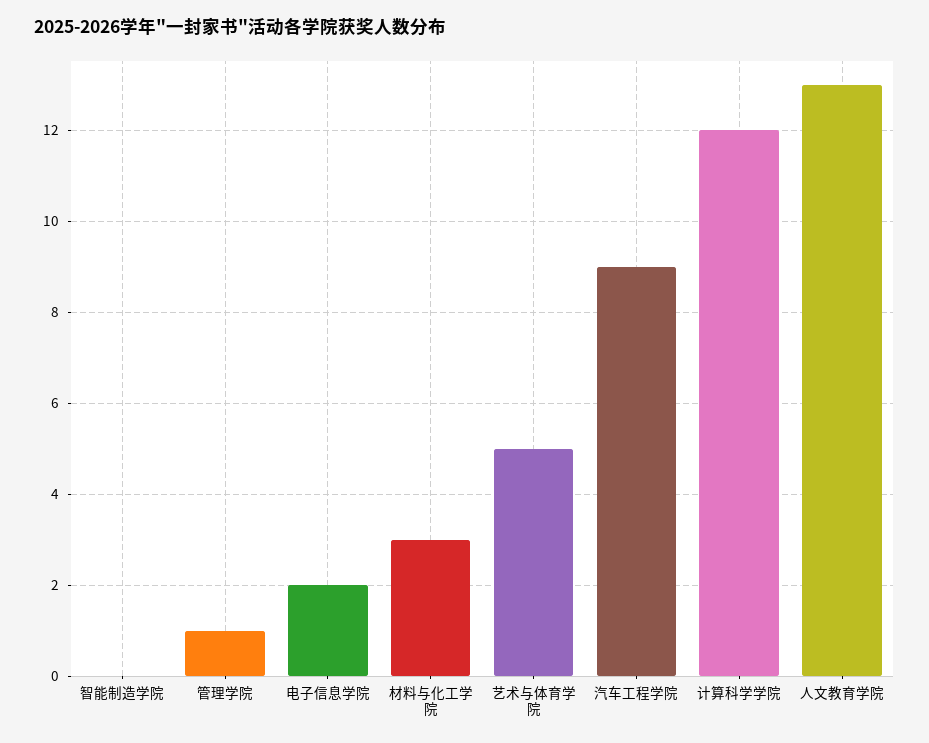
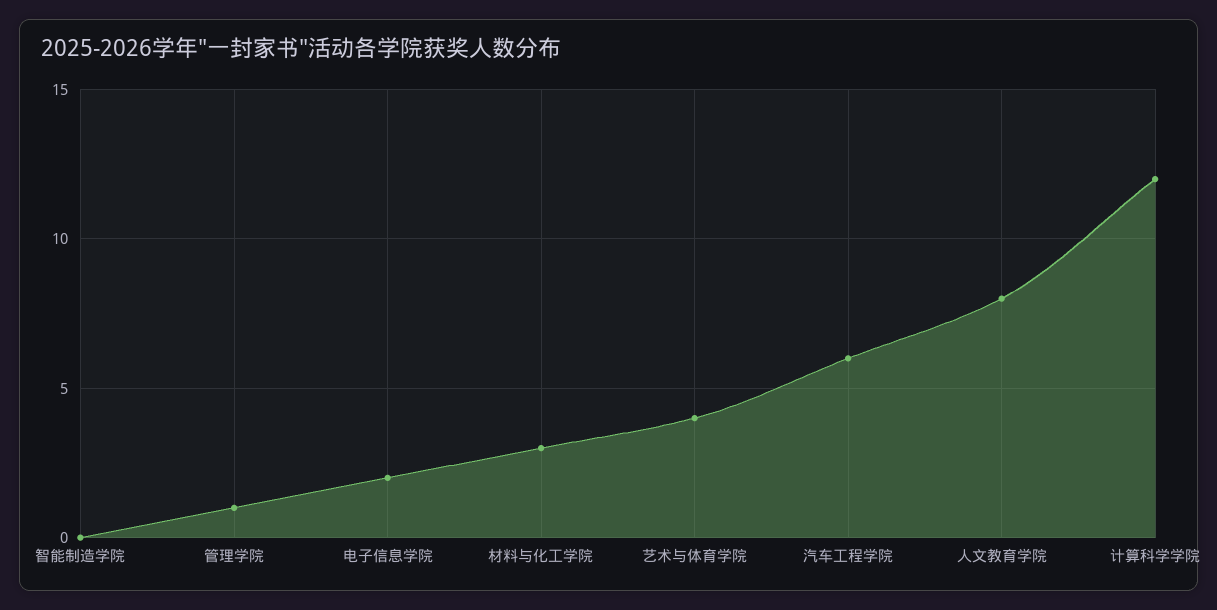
  {
    "智能制造学院": 0,
    "管理学院": 1,
    "电子信息学院": 2,
    "材料与化工学院": 3,
-   "艺术与体育学院": 5,
+   "艺术与体育学院": 4,
-   "汽车工程学院": 9,
+   "汽车工程学院": 6,
    "计算科学学院": 12,
-   "人文教育学院": 13
+   "人文教育学院": 8
  }

